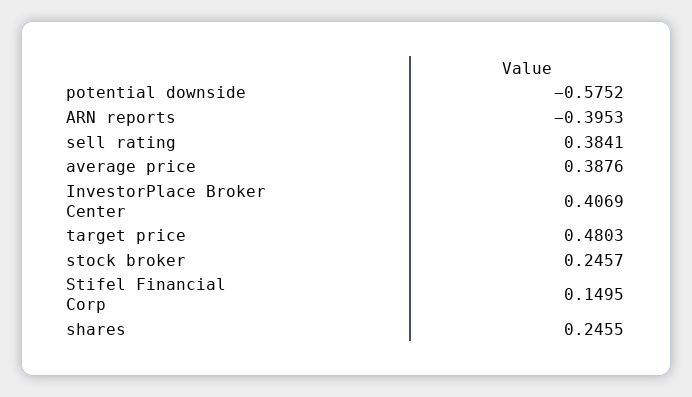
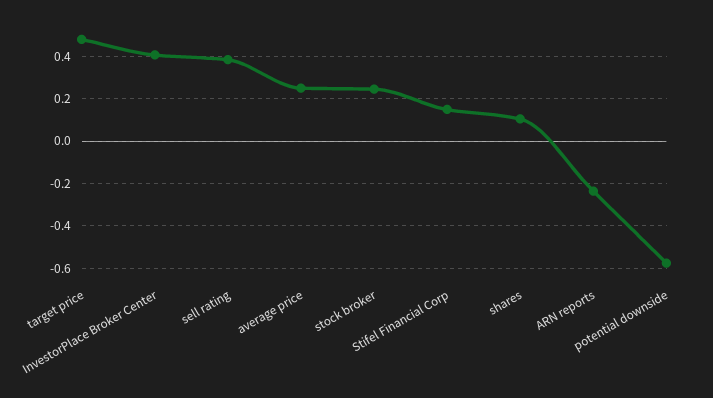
  {
    "potential downside": -0.5752,
-   "ARN reports": -0.3953,
+   "ARN reports": -0.25,
    "sell rating": 0.3841,
-   "average price": 0.3876,
+   "average price": 0.25,
    "InvestorPlace Broker Center": 0.4069,
    "target price": 0.4803,
    "stock broker": 0.2457,
    "Stifel Financial Corp": 0.1495,
-   "shares": 0.2455
+   "shares": 0.1
  }

